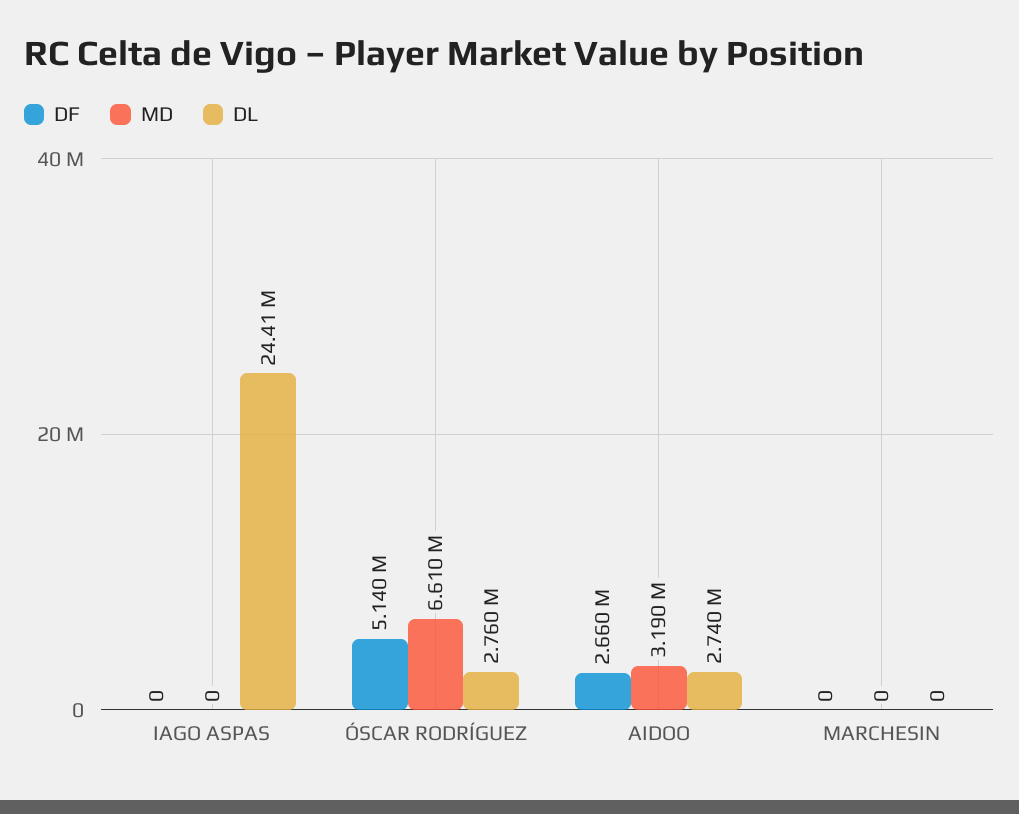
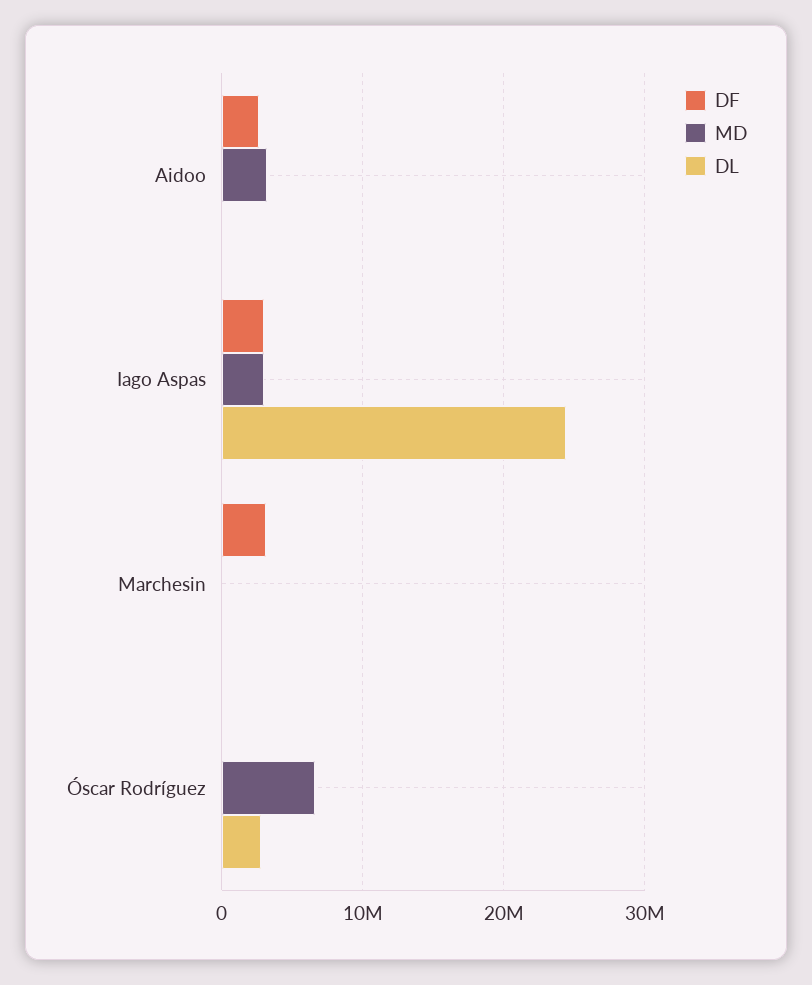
  {
    "DF": {
-     "IAGO ASPAS": 0,
+     "IAGO ASPAS": 3000000,
-     "ÓSCAR RODRÍGUEZ": 5140000,
+     "ÓSCAR RODRÍGUEZ": 0,
      "AIDOO": 2660000,
-     "MARCHESIN": 0
+     "MARCHESIN": 3000000
    },
    "MD": {
-     "IAGO ASPAS": 0,
+     "IAGO ASPAS": 3000000,
      "ÓSCAR RODRÍGUEZ": 6610000,
      "AIDOO": 3190000,
      "MARCHESIN": 0
    },
    "DL": {
      "IAGO ASPAS": 24410000,
      "ÓSCAR RODRÍGUEZ": 2760000,
-     "AIDOO": 2740000,
+     "AIDOO": 0,
      "MARCHESIN": 0
    }
  }

